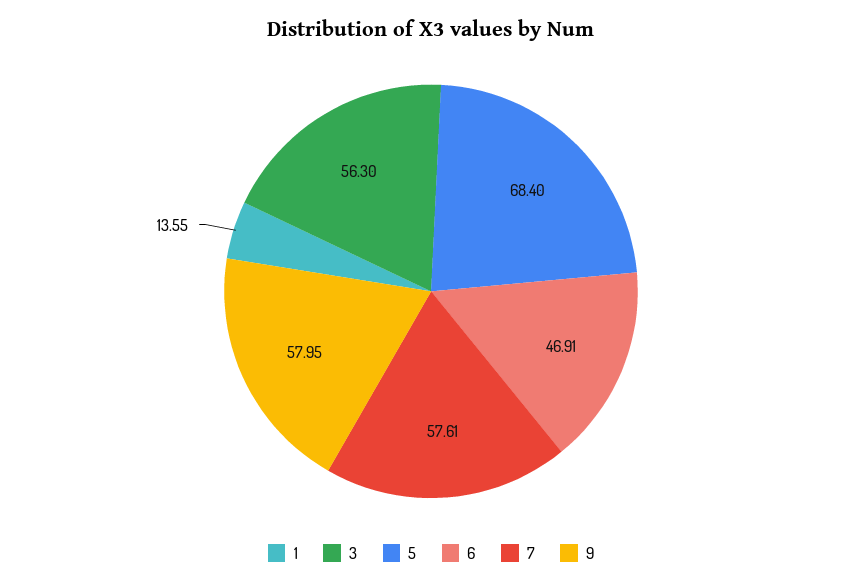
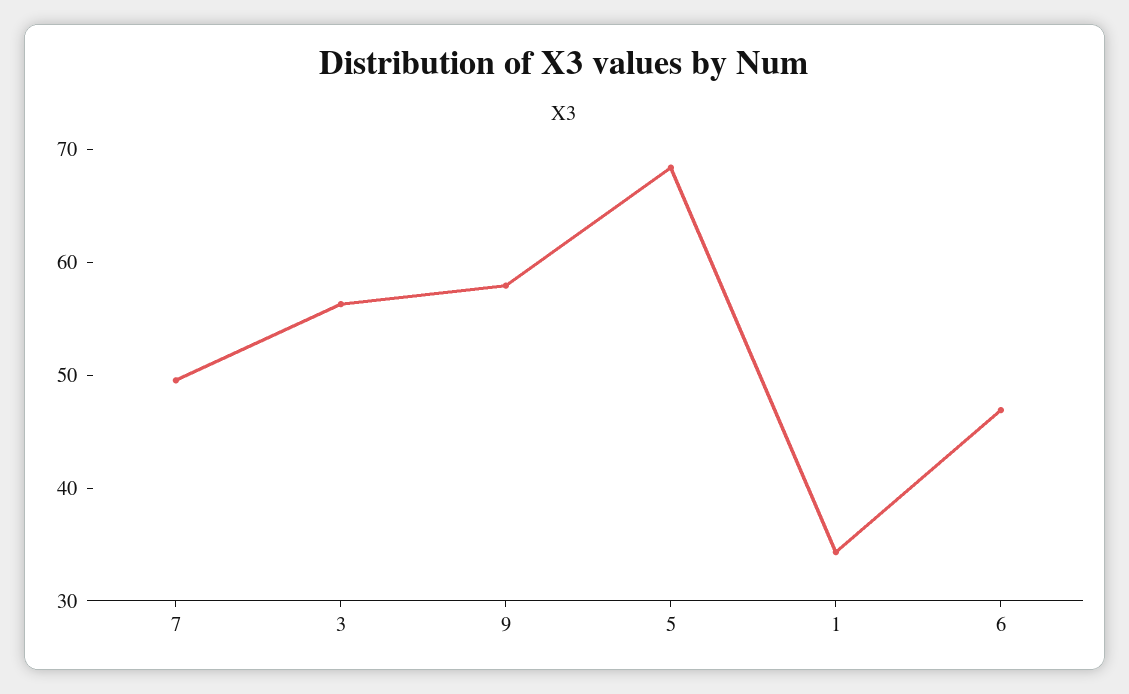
  {
-   "1": 13.55,
+   "1": 34,
    "3": 56.3,
    "5": 68.4,
    "6": 46.91,
-   "7": 57.61,
+   "7": 50,
    "9": 57.95
  }

